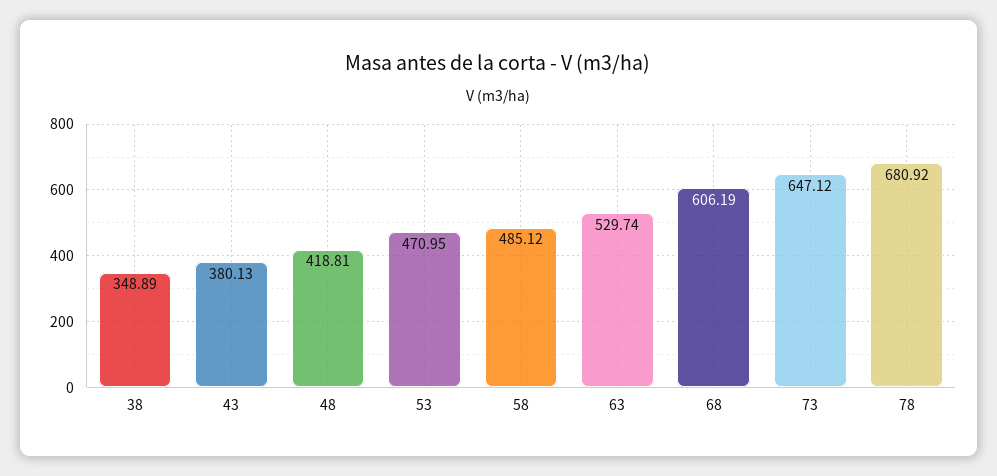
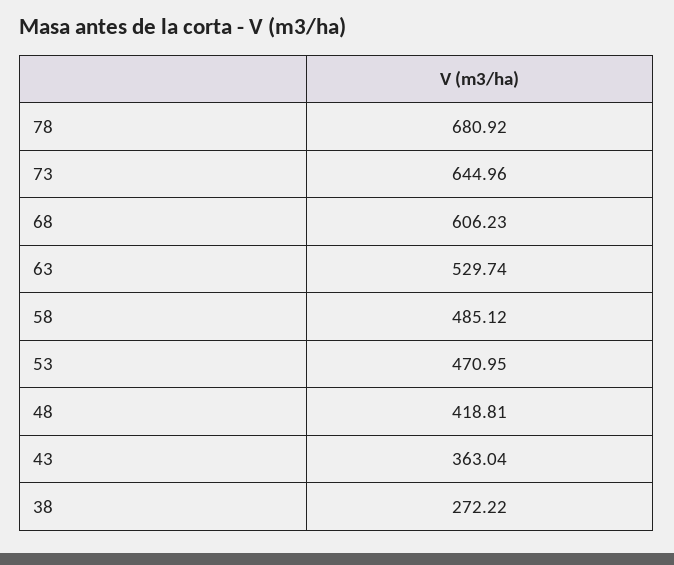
  {
-   "38": 348.89,
+   "38": 272.22,
-   "43": 380.13,
+   "43": 363.04,
    "48": 418.81,
    "53": 470.95,
    "58": 485.12,
    "63": 529.74,
-   "68": 606.19,
+   "68": 606.23,
-   "73": 647.12,
+   "73": 644.96,
    "78": 680.92
  }

